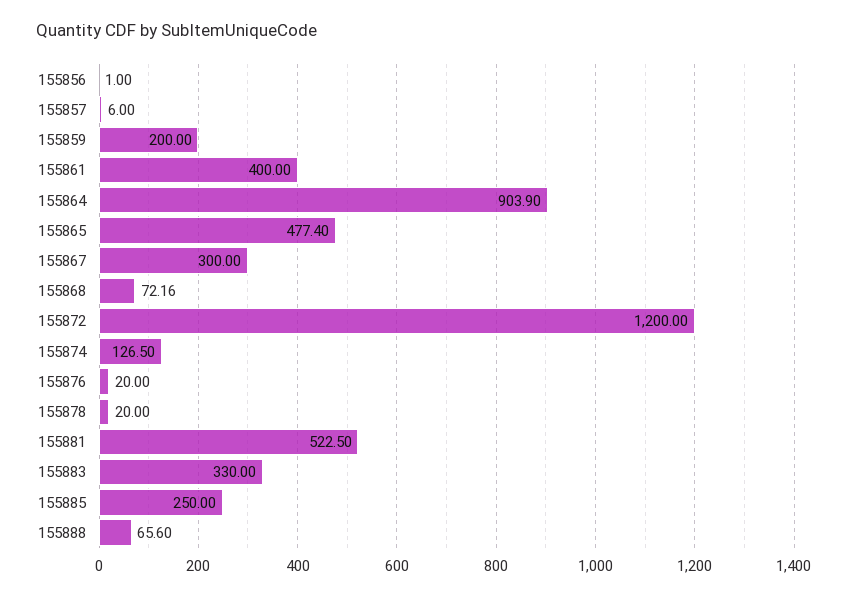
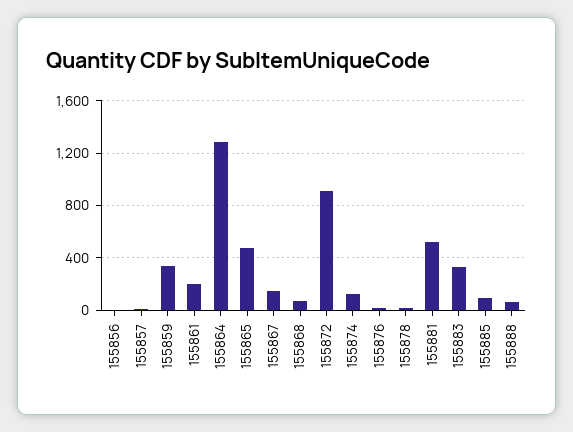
  {
    "155856": 1,
    "155857": 6,
-   "155859": 200,
+   "155859": 350,
-   "155861": 400,
+   "155861": 200,
-   "155864": 903.9,
+   "155864": 1300,
    "155865": 477.4,
-   "155867": 300,
+   "155867": 150,
    "155868": 72.16,
-   "155872": 1200,
+   "155872": 900,
    "155874": 126.5,
    "155876": 20,
    "155878": 20,
    "155881": 522.5,
    "155883": 330,
-   "155885": 250,
+   "155885": 100,
    "155888": 65.6
  }

